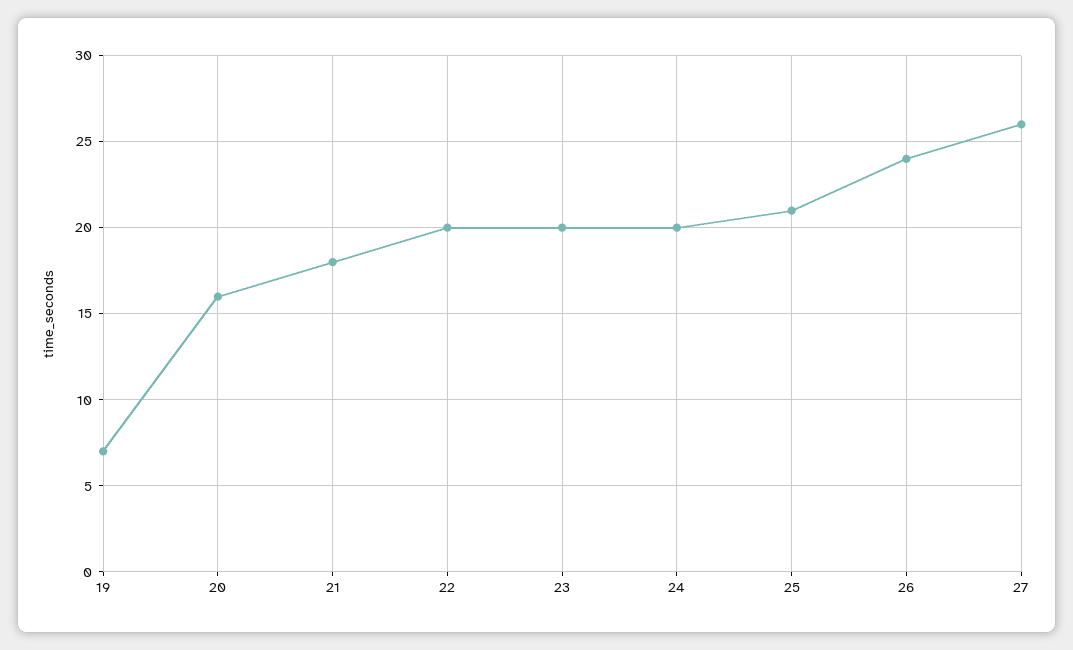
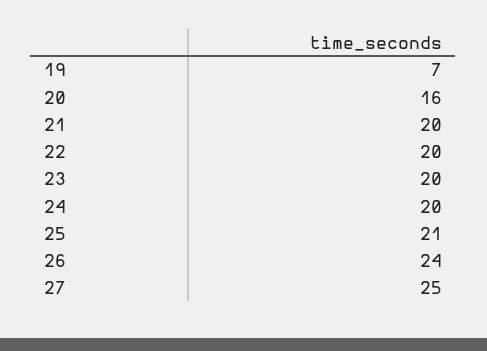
  {
    "19": 7,
    "20": 16,
-   "21": 18,
+   "21": 20,
    "22": 20,
    "23": 20,
    "24": 20,
    "25": 21,
    "26": 24,
-   "27": 26
+   "27": 25
  }

